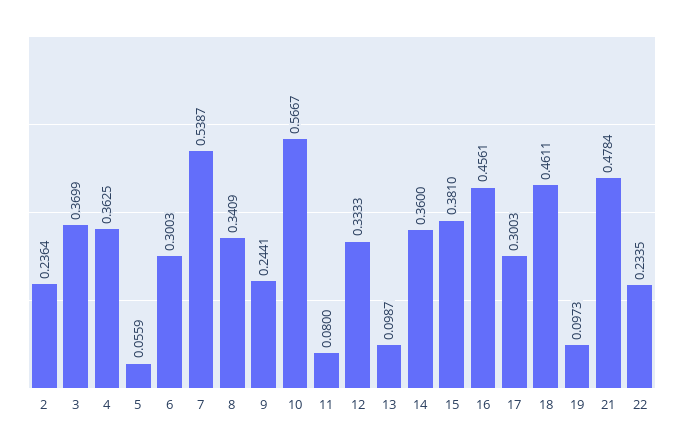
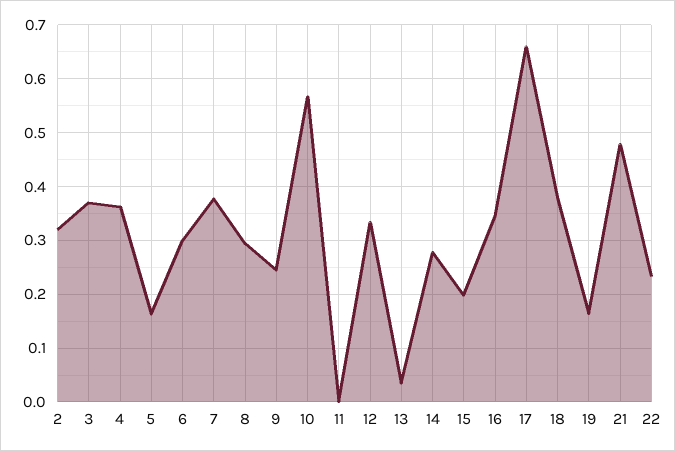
  {
-   "2": 0.2364,
+   "2": 0.32,
    "3": 0.3699,
    "4": 0.3625,
-   "5": 0.0559,
+   "5": 0.16,
    "6": 0.3003,
-   "7": 0.5387,
+   "7": 0.38,
-   "8": 0.3409,
+   "8": 0.3,
    "9": 0.2441,
    "10": 0.5667,
-   "11": 0.08,
+   "11": 0,
    "12": 0.3333,
-   "13": 0.0987,
+   "13": 0.04,
-   "14": 0.36,
+   "14": 0.28,
-   "15": 0.381,
+   "15": 0.2,
-   "16": 0.4561,
+   "16": 0.34,
-   "17": 0.3003,
+   "17": 0.66,
-   "18": 0.4611,
+   "18": 0.38,
-   "19": 0.0973,
+   "19": 0.16,
    "21": 0.4784,
    "22": 0.2335
  }

